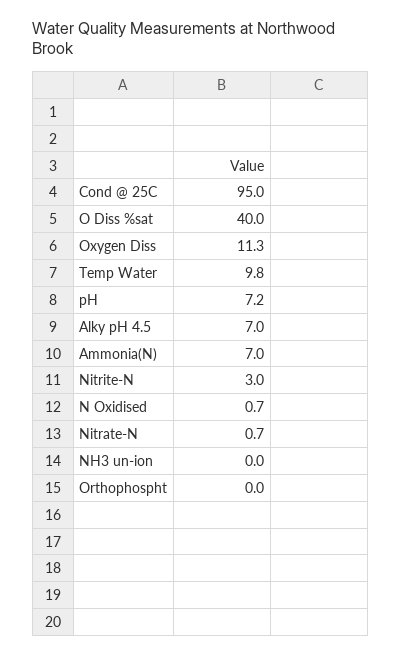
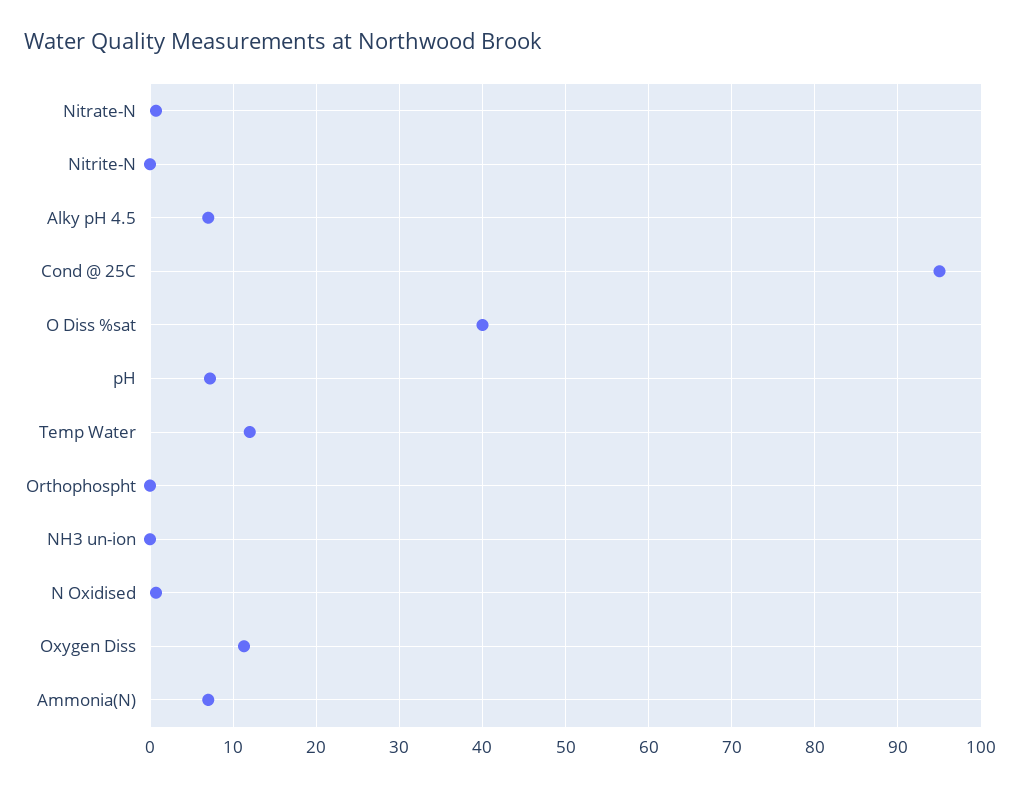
  {
    "Cond @ 25C": 95,
    "O Diss %sat": 40,
    "Oxygen Diss": 11.3,
-   "Temp Water": 9.8,
+   "Temp Water": 12,
    "pH": 7.2,
    "Alky pH 4.5": 7,
    "Ammonia(N)": 7,
-   "Nitrite-N": 3,
+   "Nitrite-N": 0,
    "N Oxidised": 0.7,
    "Nitrate-N": 0.7,
    "NH3 un-ion": 0,
    "Orthophospht": 0
  }

